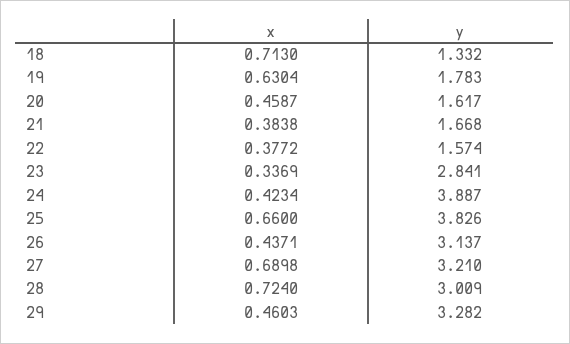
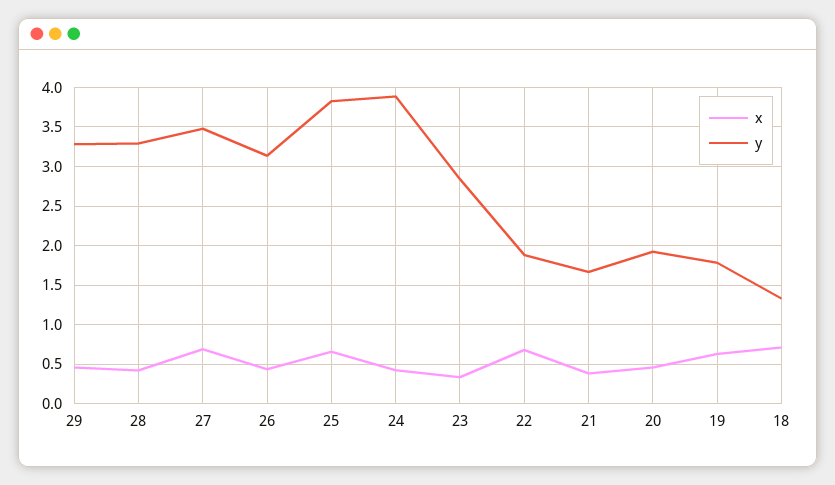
  {
    "x": {
      "18": 0.713,
      "19": 0.6304,
      "20": 0.4587,
      "21": 0.3838,
-     "22": 0.3772,
+     "22": 0.7,
      "23": 0.3369,
      "24": 0.4234,
      "25": 0.66,
      "26": 0.4371,
      "27": 0.6898,
-     "28": 0.724,
+     "28": 0.4,
      "29": 0.4603
    },
    "y": {
      "18": 1.332,
      "19": 1.783,
-     "20": 1.617,
+     "20": 1.9,
      "21": 1.668,
-     "22": 1.574,
+     "22": 1.9,
      "23": 2.841,
      "24": 3.887,
      "25": 3.826,
      "26": 3.137,
-     "27": 3.21,
+     "27": 3.5,
-     "28": 3.009,
+     "28": 3.3,
      "29": 3.282
    }
  }

